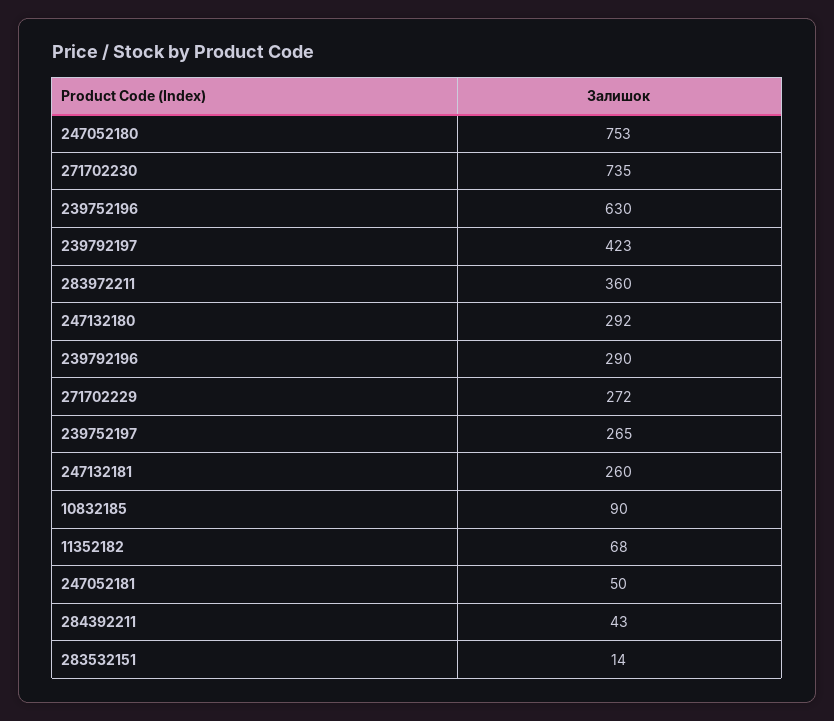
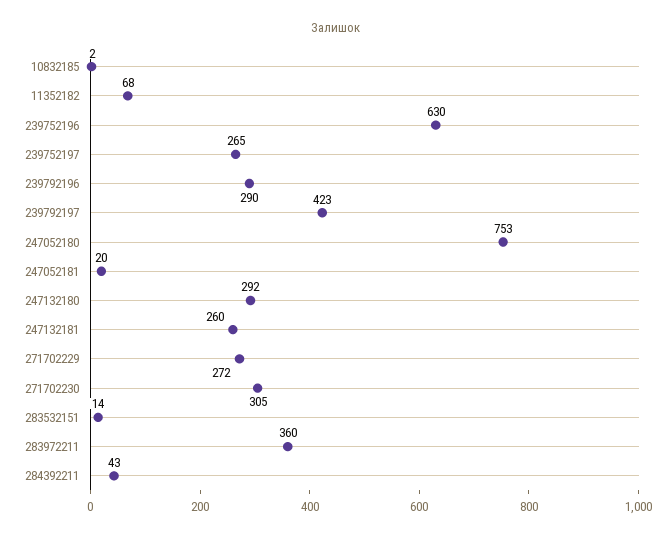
  {
    "247052180": 753,
-   "271702230": 735,
+   "271702230": 305,
    "239752196": 630,
    "239792197": 423,
    "283972211": 360,
    "247132180": 292,
    "239792196": 290,
    "271702229": 272,
    "239752197": 265,
    "247132181": 260,
-   "10832185": 90,
+   "10832185": 2,
    "11352182": 68,
-   "247052181": 50,
+   "247052181": 20,
    "284392211": 43,
    "283532151": 14
  }

